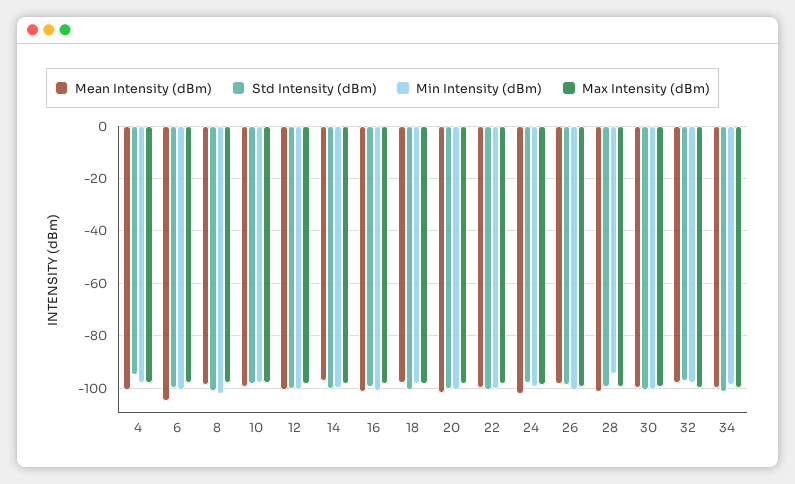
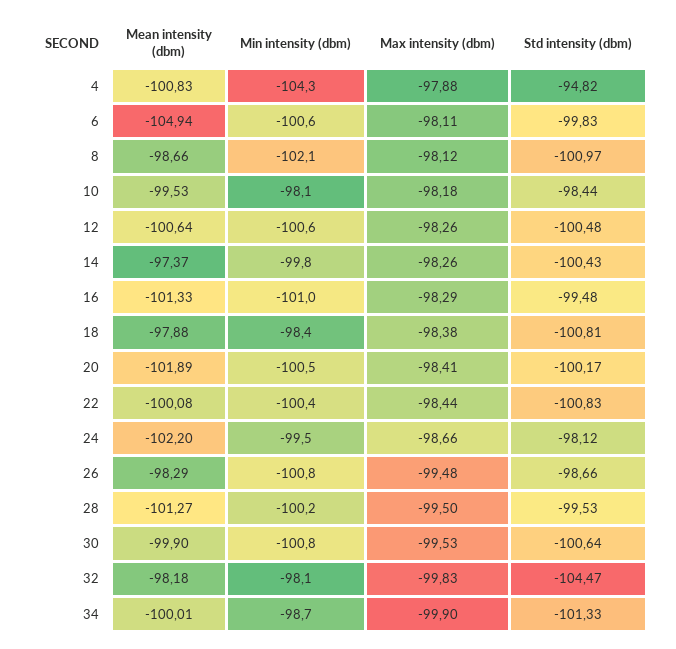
  {
    "Mean Intensity (dBm)": {
      "4": -100.83,
      "6": -104.94,
      "8": -98.66,
      "10": -99.53,
      "12": -100.64,
      "14": -97.37,
      "16": -101.33,
      "18": -97.88,
      "20": -101.89,
      "22": -100.08,
      "24": -102.2,
      "26": -98.29,
      "28": -101.27,
      "30": -99.9,
      "32": -98.18,
      "34": -100.01
    },
    "Std Intensity (dBm)": {
      "4": -94.82,
      "6": -99.83,
      "8": -100.97,
      "10": -98.44,
      "12": -100.48,
      "14": -100.43,
      "16": -99.48,
      "18": -100.81,
      "20": -100.17,
      "22": -100.83,
      "24": -98.12,
      "26": -98.66,
      "28": -99.53,
      "30": -100.64,
-     "32": -97.5,
+     "32": -104.47,
      "34": -101.33
    },
    "Min Intensity (dBm)": {
-     "4": -97.5,
+     "4": -104.3,
      "6": -100.6,
      "8": -102.1,
      "10": -98.1,
      "12": -100.6,
      "14": -99.8,
      "16": -101,
      "18": -98.4,
      "20": -100.5,
      "22": -100.4,
      "24": -99.5,
      "26": -100.8,
-     "28": -95,
+     "28": -100.2,
      "30": -100.8,
      "32": -98.1,
      "34": -98.7
    },
    "Max Intensity (dBm)": {
      "4": -97.88,
      "6": -98.11,
      "8": -98.12,
      "10": -98.18,
      "12": -98.26,
      "14": -98.26,
      "16": -98.29,
      "18": -98.38,
      "20": -98.41,
      "22": -98.44,
      "24": -98.66,
      "26": -99.48,
      "28": -99.5,
      "30": -99.53,
      "32": -99.83,
      "34": -99.9
    }
  }

